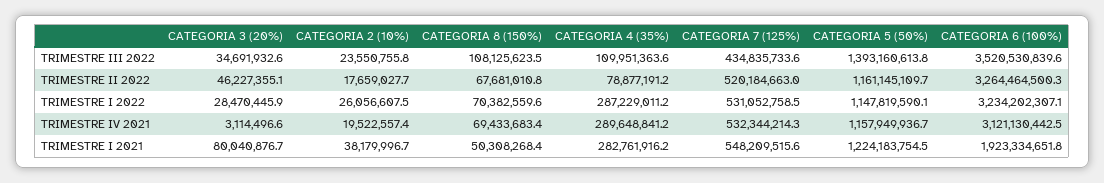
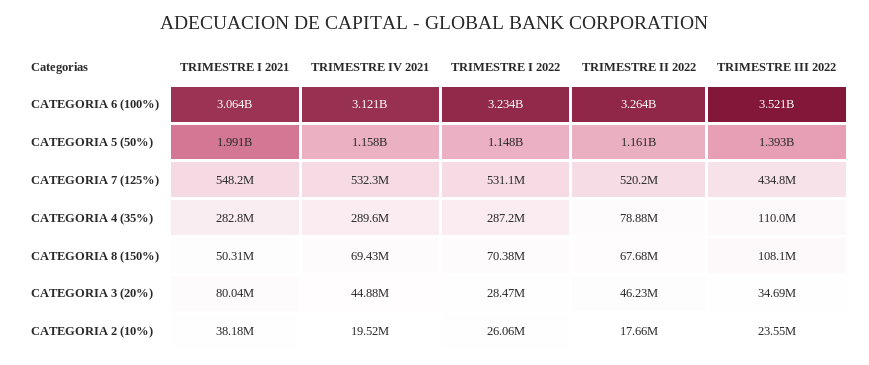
  {
    "CATEGORIA 3 (20%)": {
      "TRIMESTRE III 2022": 34691932.6,
      "TRIMESTRE II 2022": 46227355.1,
      "TRIMESTRE I 2022": 28470445.9,
-     "TRIMESTRE IV 2021": 3114496.6,
+     "TRIMESTRE IV 2021": 44880000,
      "TRIMESTRE I 2021": 80040876.7
    },
    "CATEGORIA 2 (10%)": {
      "TRIMESTRE III 2022": 23550755.8,
      "TRIMESTRE II 2022": 17659027.7,
      "TRIMESTRE I 2022": 26056607.5,
      "TRIMESTRE IV 2021": 19522557.4,
      "TRIMESTRE I 2021": 38179996.7
    },
    "CATEGORIA 8 (150%)": {
      "TRIMESTRE III 2022": 108125623.5,
      "TRIMESTRE II 2022": 67681010.8,
      "TRIMESTRE I 2022": 70382559.6,
      "TRIMESTRE IV 2021": 69433683.4,
      "TRIMESTRE I 2021": 50308268.4
    },
    "CATEGORIA 4 (35%)": {
      "TRIMESTRE III 2022": 109951363.6,
      "TRIMESTRE II 2022": 78877191.2,
      "TRIMESTRE I 2022": 287229011.2,
      "TRIMESTRE IV 2021": 289648841.2,
      "TRIMESTRE I 2021": 282761916.2
    },
    "CATEGORIA 7 (125%)": {
      "TRIMESTRE III 2022": 434835733.6,
      "TRIMESTRE II 2022": 520184663,
      "TRIMESTRE I 2022": 531052758.5,
      "TRIMESTRE IV 2021": 532344214.3,
      "TRIMESTRE I 2021": 548209515.6
    },
    "CATEGORIA 5 (50%)": {
      "TRIMESTRE III 2022": 1393160613.8,
      "TRIMESTRE II 2022": 1161145109.7,
      "TRIMESTRE I 2022": 1147819590.1,
      "TRIMESTRE IV 2021": 1157949936.7,
-     "TRIMESTRE I 2021": 1224183754.5
+     "TRIMESTRE I 2021": 1991000000
    },
    "CATEGORIA 6 (100%)": {
      "TRIMESTRE III 2022": 3520530839.6,
      "TRIMESTRE II 2022": 3264464500.3,
      "TRIMESTRE I 2022": 3234202307.1,
      "TRIMESTRE IV 2021": 3121130442.5,
-     "TRIMESTRE I 2021": 1923334651.8
+     "TRIMESTRE I 2021": 3064000000
    }
  }

